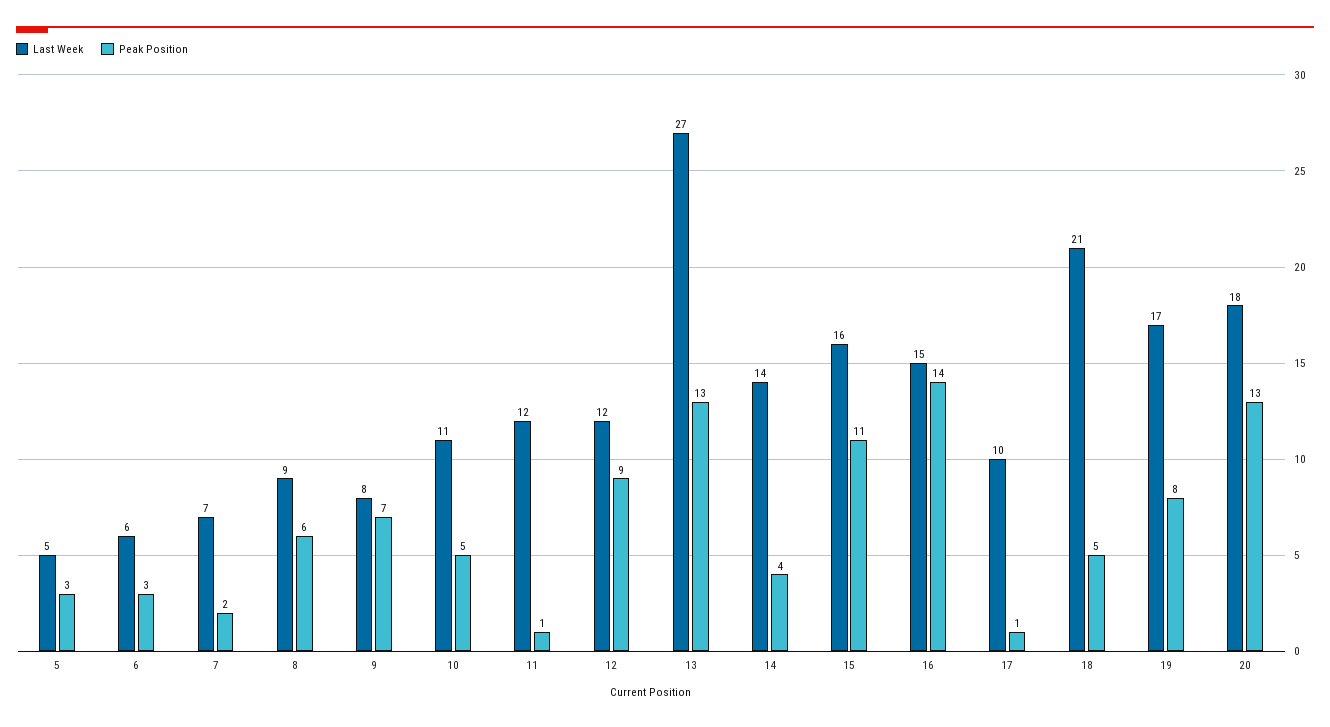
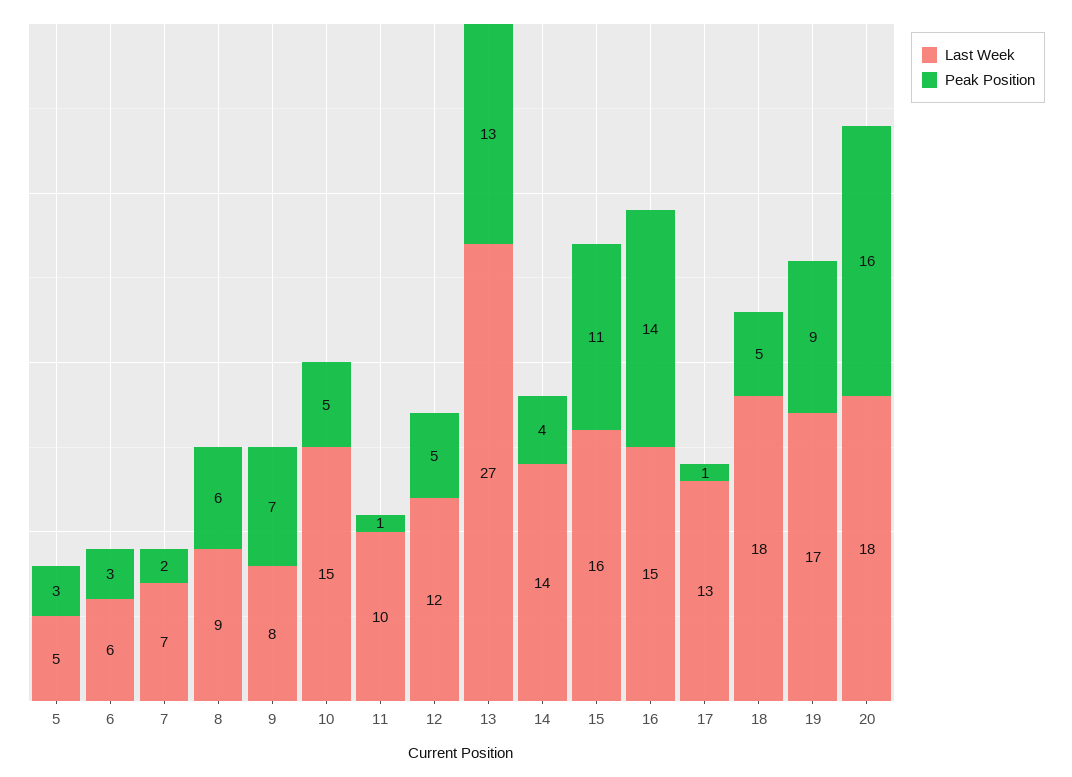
  {
    "Last Week": {
      "5": 5,
      "6": 6,
      "7": 7,
      "8": 9,
      "9": 8,
-     "10": 11,
+     "10": 15,
-     "11": 12,
+     "11": 10,
      "12": 12,
      "13": 27,
      "14": 14,
      "15": 16,
      "16": 15,
-     "17": 10,
+     "17": 13,
-     "18": 21,
+     "18": 18,
      "19": 17,
      "20": 18
    },
    "Peak Position": {
      "5": 3,
      "6": 3,
      "7": 2,
      "8": 6,
      "9": 7,
      "10": 5,
      "11": 1,
-     "12": 9,
+     "12": 5,
      "13": 13,
      "14": 4,
      "15": 11,
      "16": 14,
      "17": 1,
      "18": 5,
-     "19": 8,
+     "19": 9,
-     "20": 13
+     "20": 16
    }
  }

